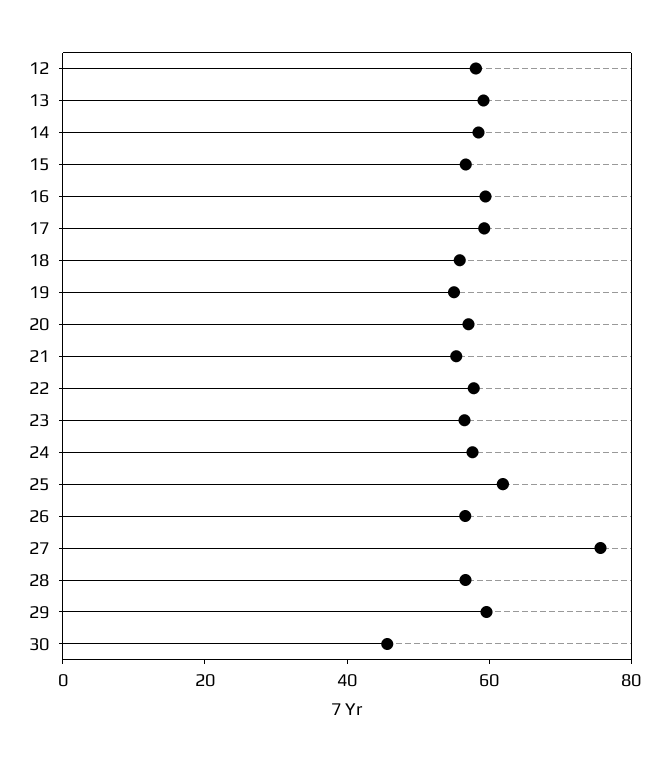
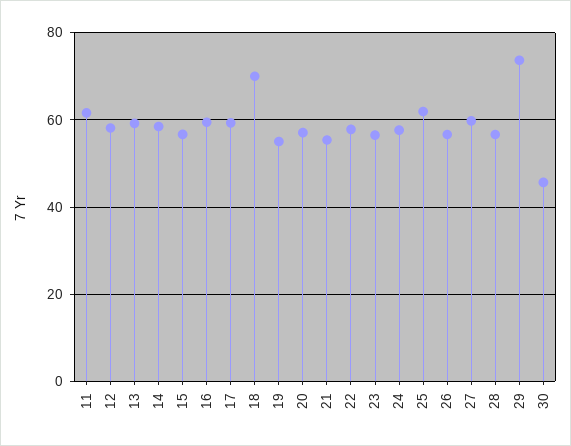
  {
    "12": 58,
    "13": 60,
    "14": 58,
    "15": 56,
    "16": 60,
    "17": 60,
-   "18": 55,
+   "18": 70,
    "19": 56,
    "20": 58,
    "21": 56,
    "22": 58,
    "23": 56,
    "24": 58,
    "25": 62,
    "26": 56,
-   "27": 75,
+   "27": 60,
    "28": 56,
-   "29": 60,
+   "29": 74,
-   "30": 46
+   "30": 46,
+   "11": 62
  }

